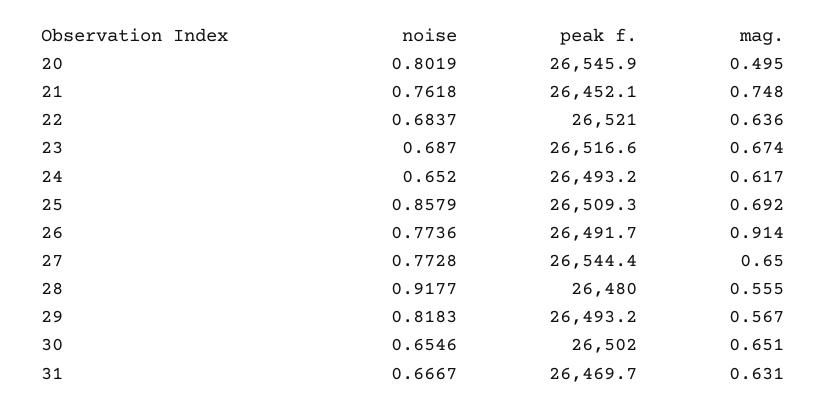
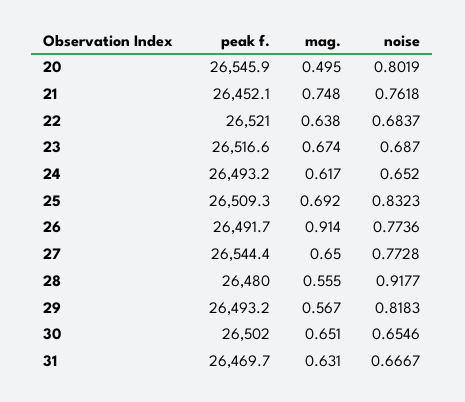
  {
    "noise": {
      "20": 0.8019,
      "21": 0.7618,
      "22": 0.6837,
      "23": 0.687,
      "24": 0.652,
-     "25": 0.8579,
+     "25": 0.8323,
      "26": 0.7736,
      "27": 0.7728,
      "28": 0.9177,
      "29": 0.8183,
      "30": 0.6546,
      "31": 0.6667
    },
    "peak f.": {
      "20": 26545.9,
      "21": 26452.1,
      "22": 26521,
      "23": 26516.6,
      "24": 26493.2,
      "25": 26509.3,
      "26": 26491.7,
      "27": 26544.4,
      "28": 26480,
      "29": 26493.2,
      "30": 26502,
      "31": 26469.7
    },
    "mag.": {
      "20": 0.495,
      "21": 0.748,
-     "22": 0.636,
+     "22": 0.638,
      "23": 0.674,
      "24": 0.617,
      "25": 0.692,
      "26": 0.914,
      "27": 0.65,
      "28": 0.555,
      "29": 0.567,
      "30": 0.651,
      "31": 0.631
    }
  }

